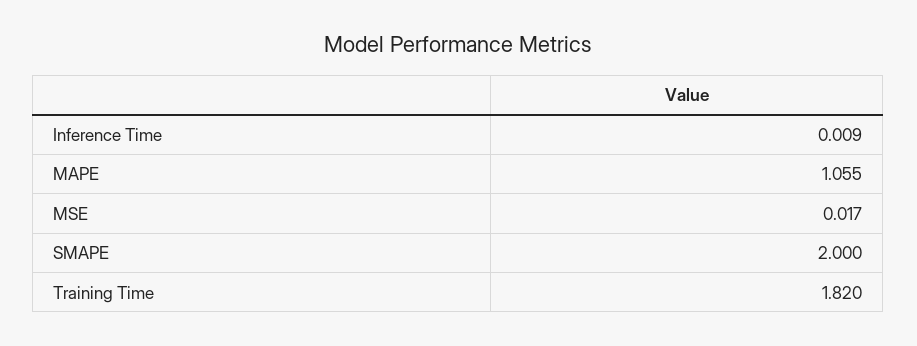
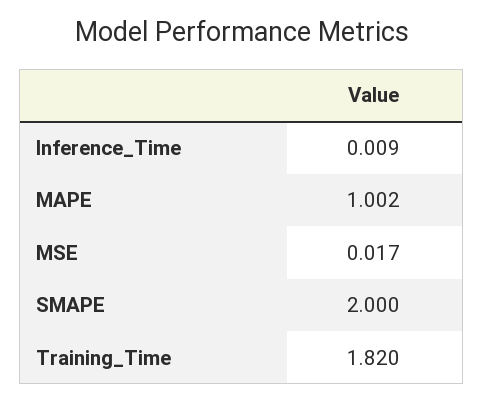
  {
    "Inference Time": 0.009,
-   "MAPE": 1.055,
+   "MAPE": 1.002,
    "MSE": 0.017,
    "SMAPE": 2,
    "Training Time": 1.82
  }

